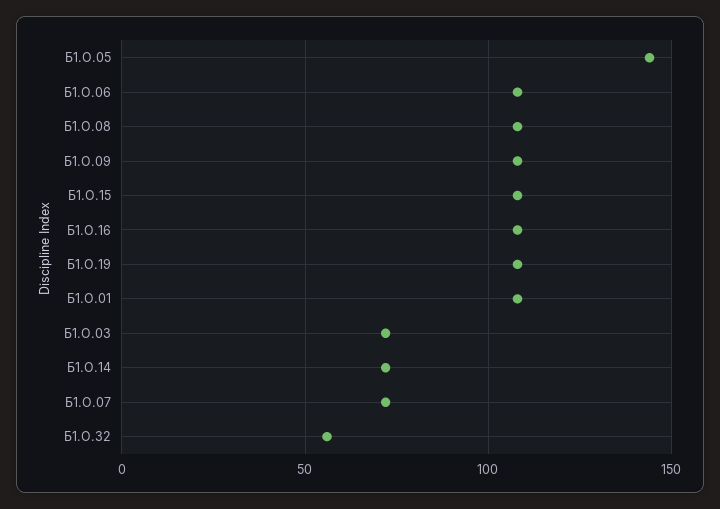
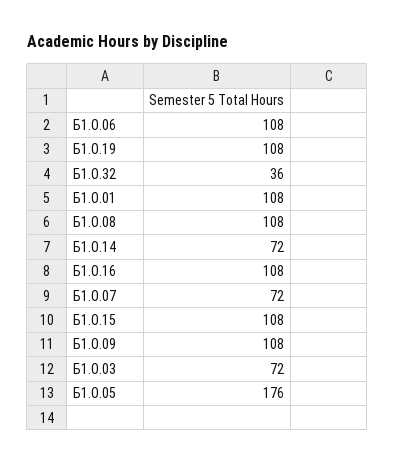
  {
-   "Б1.О.05": 145,
+   "Б1.О.05": 176,
    "Б1.О.06": 108,
    "Б1.О.08": 108,
    "Б1.О.09": 108,
    "Б1.О.15": 108,
    "Б1.О.16": 108,
    "Б1.О.19": 108,
    "Б1.О.01": 108,
    "Б1.О.03": 72,
    "Б1.О.14": 72,
    "Б1.О.07": 72,
-   "Б1.О.32": 55
+   "Б1.О.32": 36
  }

